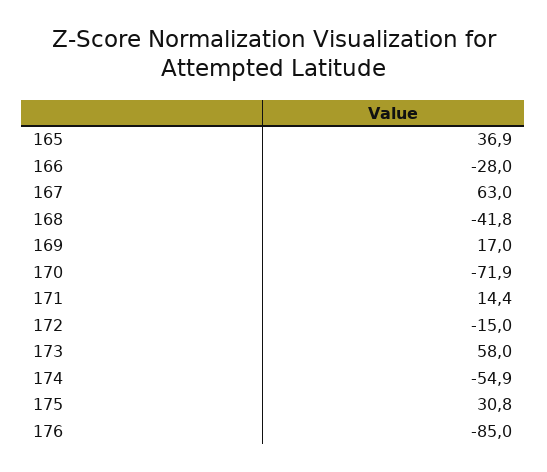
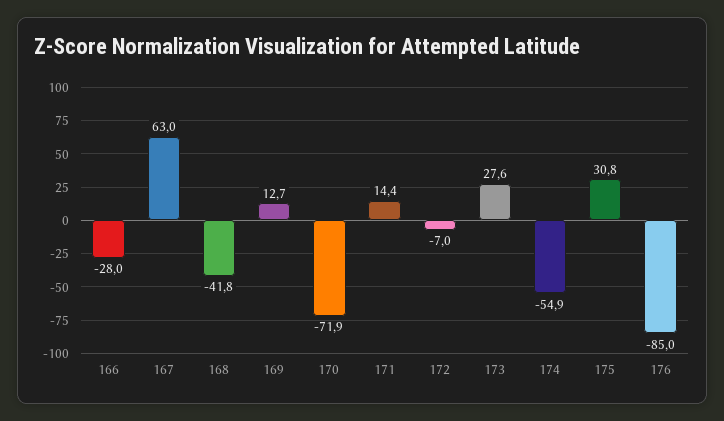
  {
-   "165": 36.9,
    "166": -28,
    "167": 63,
    "168": -41.8,
-   "169": 17,
+   "169": 12.7,
    "170": -71.9,
    "171": 14.4,
-   "172": -15,
+   "172": -7,
-   "173": 58,
+   "173": 27.6,
    "174": -54.9,
    "175": 30.8,
    "176": -85
  }

